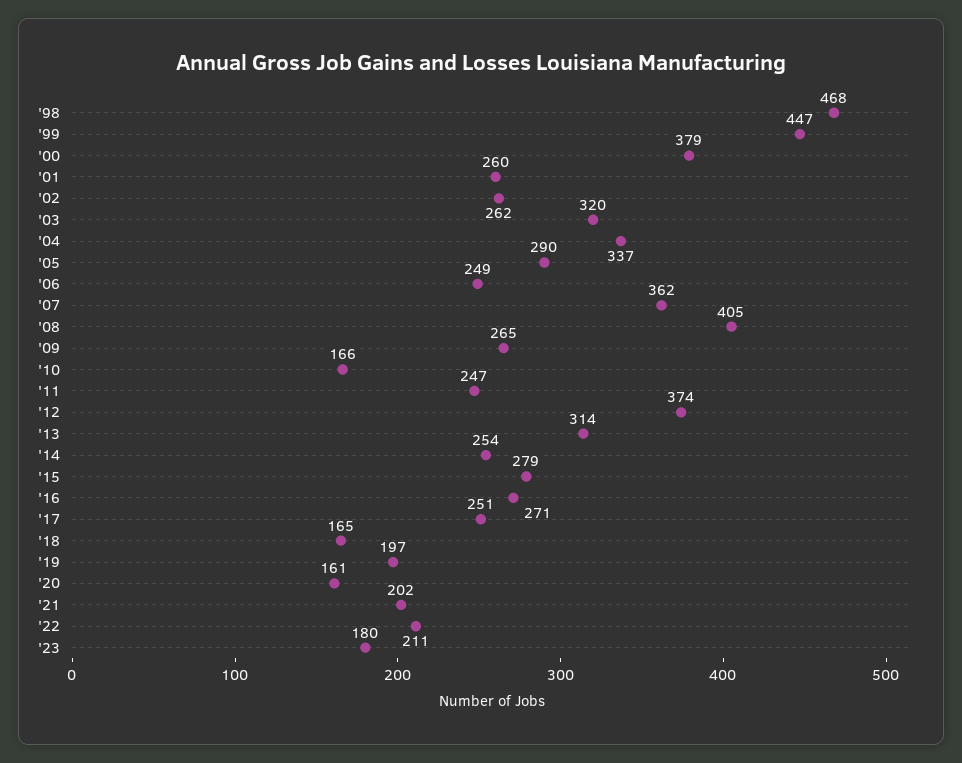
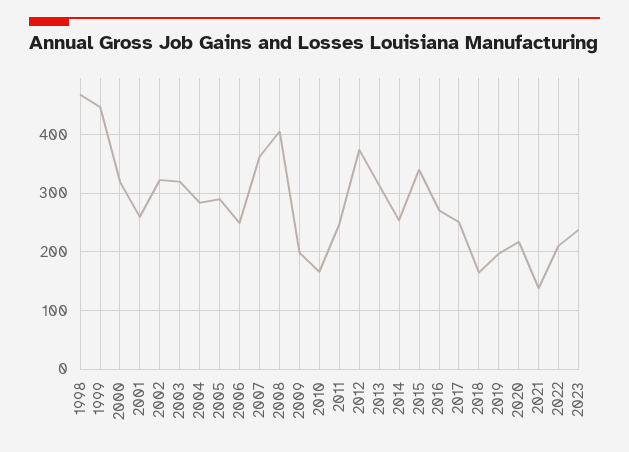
  {
    "'98": 468,
    "'99": 447,
-   "'00": 379,
+   "'00": 320,
    "'01": 260,
-   "'02": 262,
+   "'02": 320,
    "'03": 320,
-   "'04": 337,
+   "'04": 280,
    "'05": 290,
    "'06": 249,
    "'07": 362,
    "'08": 405,
-   "'09": 265,
+   "'09": 200,
    "'10": 166,
    "'11": 247,
    "'12": 374,
    "'13": 314,
    "'14": 254,
-   "'15": 279,
+   "'15": 340,
    "'16": 271,
    "'17": 251,
    "'18": 165,
    "'19": 197,
-   "'20": 161,
+   "'20": 220,
-   "'21": 202,
+   "'21": 140,
    "'22": 211,
-   "'23": 180
+   "'23": 240
  }

